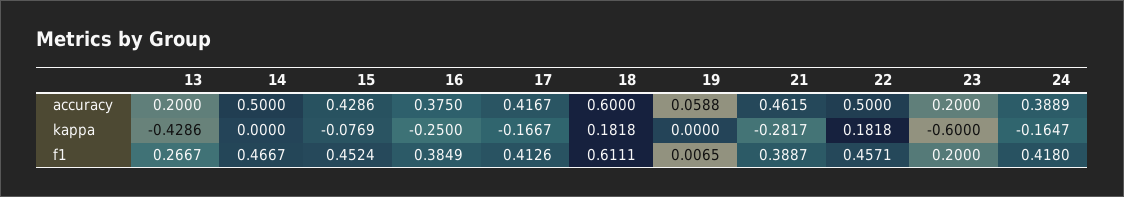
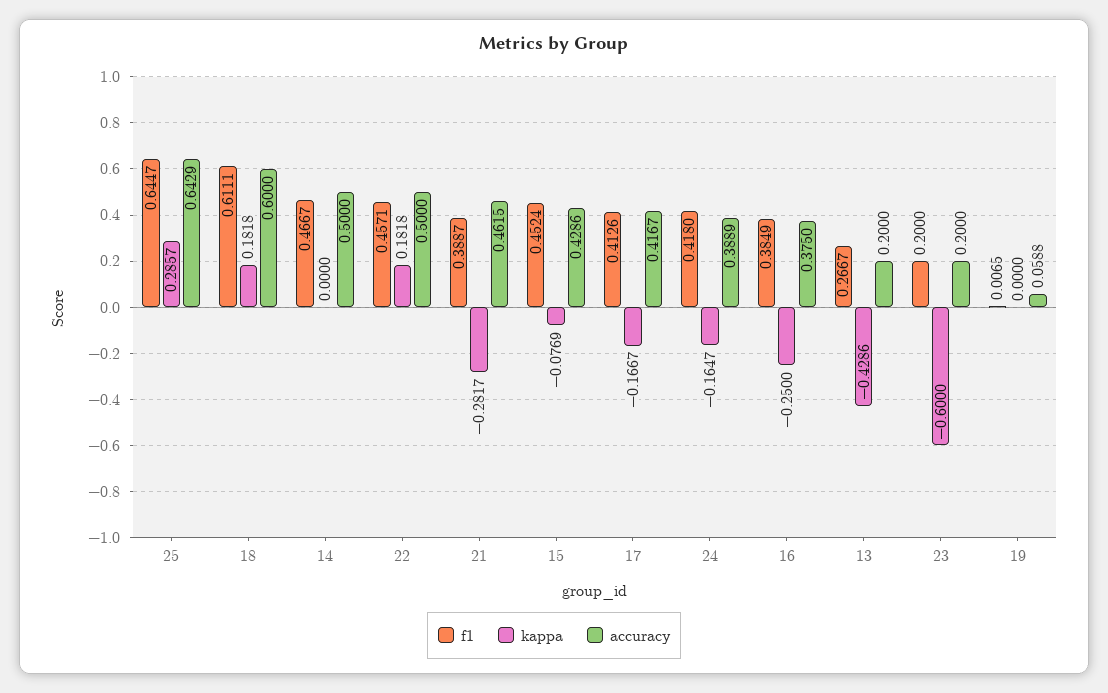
  {
    "accuracy": {
      "13": 0.2,
      "14": 0.5,
      "15": 0.4286,
      "16": 0.375,
      "17": 0.4167,
      "18": 0.6,
      "19": 0.0588,
      "21": 0.4615,
      "22": 0.5,
      "23": 0.2,
-     "24": 0.3889
+     "24": 0.3889,
+     "25": 0.6429
    },
    "kappa": {
      "13": -0.4286,
      "14": 0,
      "15": -0.0769,
      "16": -0.25,
      "17": -0.1667,
      "18": 0.1818,
      "19": 0,
      "21": -0.2817,
      "22": 0.1818,
      "23": -0.6,
-     "24": -0.1647
+     "24": -0.1647,
+     "25": 0.2857
    },
    "f1": {
      "13": 0.2667,
      "14": 0.4667,
      "15": 0.4524,
      "16": 0.3849,
      "17": 0.4126,
      "18": 0.6111,
      "19": 0.0065,
      "21": 0.3887,
      "22": 0.4571,
      "23": 0.2,
-     "24": 0.418
+     "24": 0.418,
+     "25": 0.6447
    }
  }

